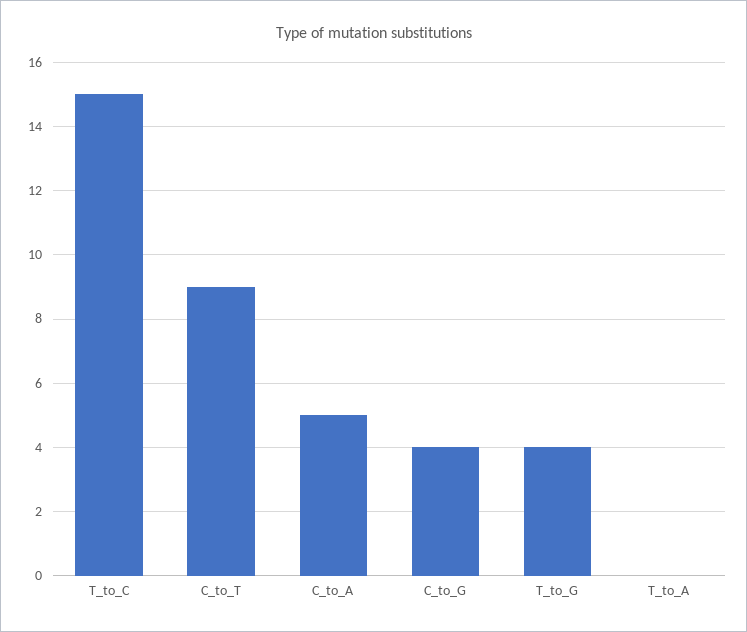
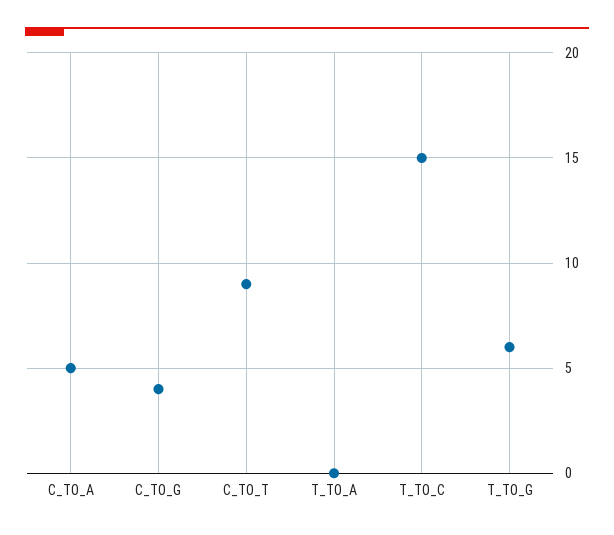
  {
    "T_to_C": 15,
    "C_to_T": 9,
    "C_to_A": 5,
    "C_to_G": 4,
-   "T_to_G": 4,
+   "T_to_G": 6,
    "T_to_A": 0
  }

